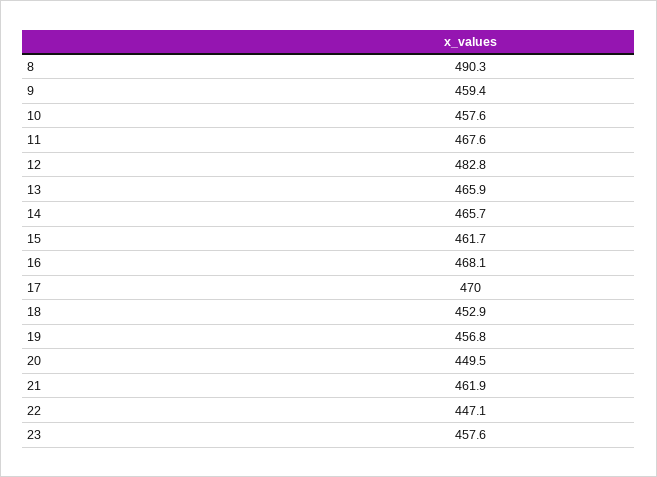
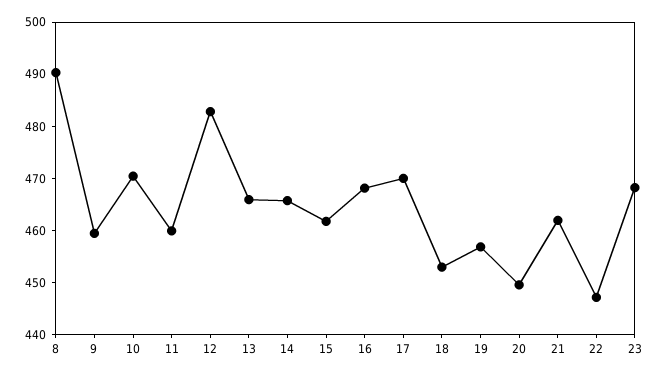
  {
    "8": 490.3,
    "9": 459.4,
-   "10": 457.6,
+   "10": 470,
-   "11": 467.6,
+   "11": 460,
    "12": 482.8,
    "13": 465.9,
    "14": 465.7,
    "15": 461.7,
    "16": 468.1,
    "17": 470,
    "18": 452.9,
    "19": 456.8,
    "20": 449.5,
    "21": 461.9,
    "22": 447.1,
-   "23": 457.6
+   "23": 468
  }

